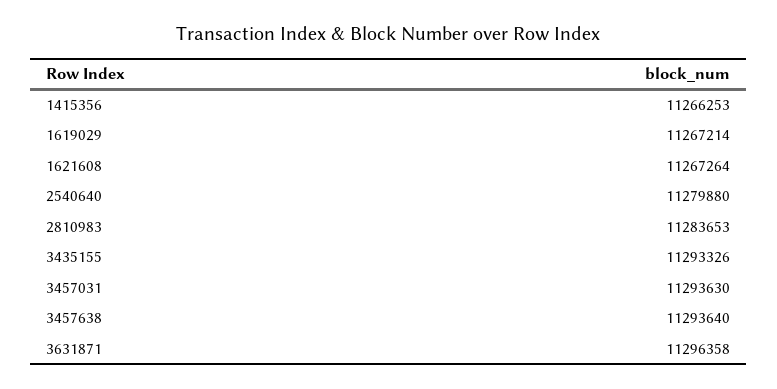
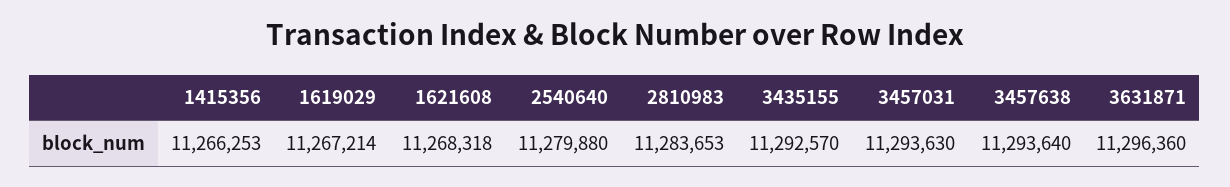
  {
    "1415356": 11266253,
    "1619029": 11267214,
-   "1621608": 11267264,
+   "1621608": 11268318,
    "2540640": 11279880,
    "2810983": 11283653,
-   "3435155": 11293326,
+   "3435155": 11292570,
    "3457031": 11293630,
    "3457638": 11293640,
-   "3631871": 11296358
+   "3631871": 11296360
  }

